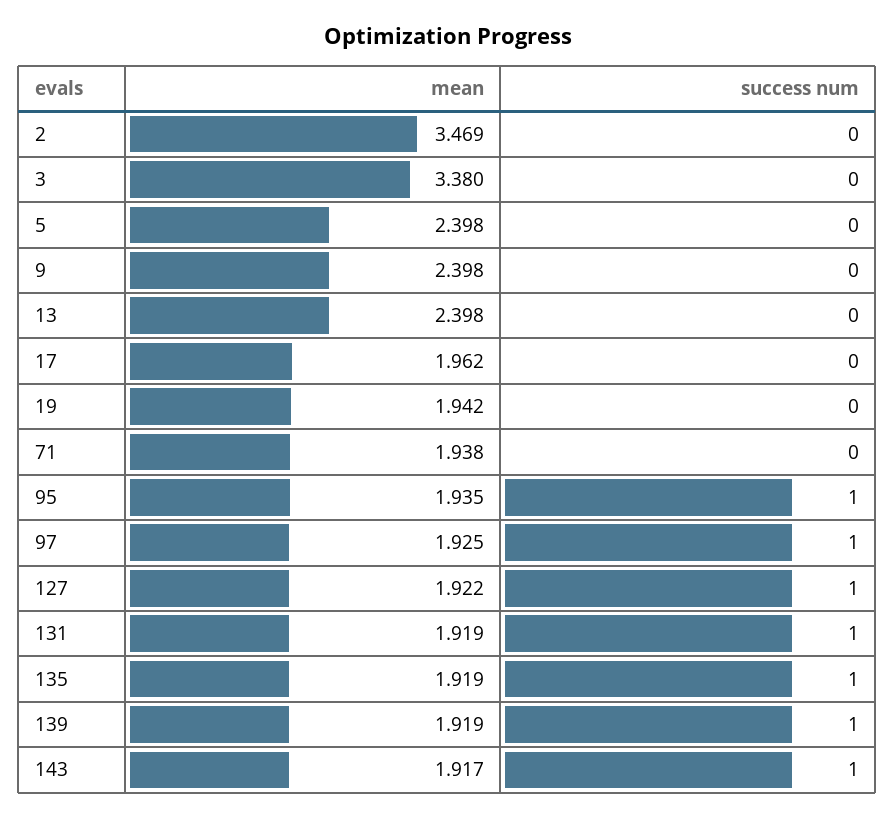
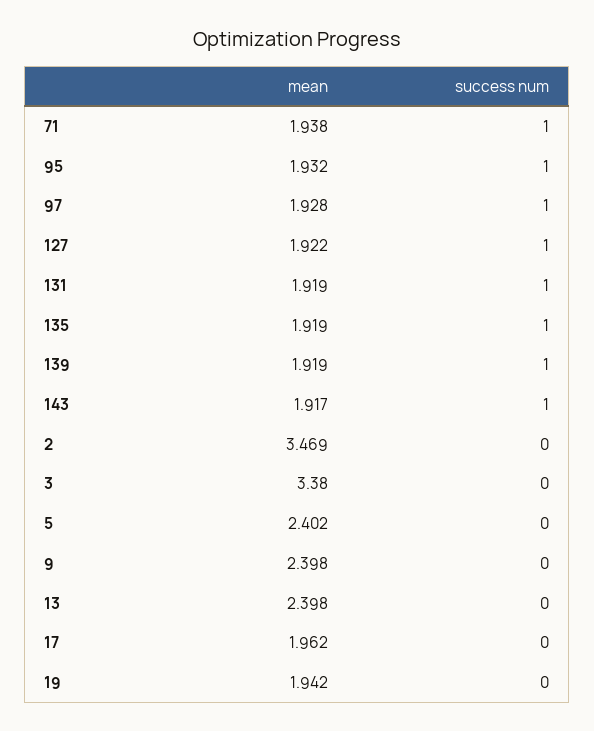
  {
    "mean": {
      "2": 3.469,
      "3": 3.38,
-     "5": 2.398,
+     "5": 2.402,
      "9": 2.398,
      "13": 2.398,
      "17": 1.962,
      "19": 1.942,
      "71": 1.938,
-     "95": 1.935,
+     "95": 1.932,
-     "97": 1.925,
+     "97": 1.928,
      "127": 1.922,
      "131": 1.919,
      "135": 1.919,
      "139": 1.919,
      "143": 1.917
    },
    "success num": {
      "2": 0,
      "3": 0,
      "5": 0,
      "9": 0,
      "13": 0,
      "17": 0,
      "19": 0,
-     "71": 0,
+     "71": 1,
      "95": 1,
      "97": 1,
      "127": 1,
      "131": 1,
      "135": 1,
      "139": 1,
      "143": 1
    }
  }

